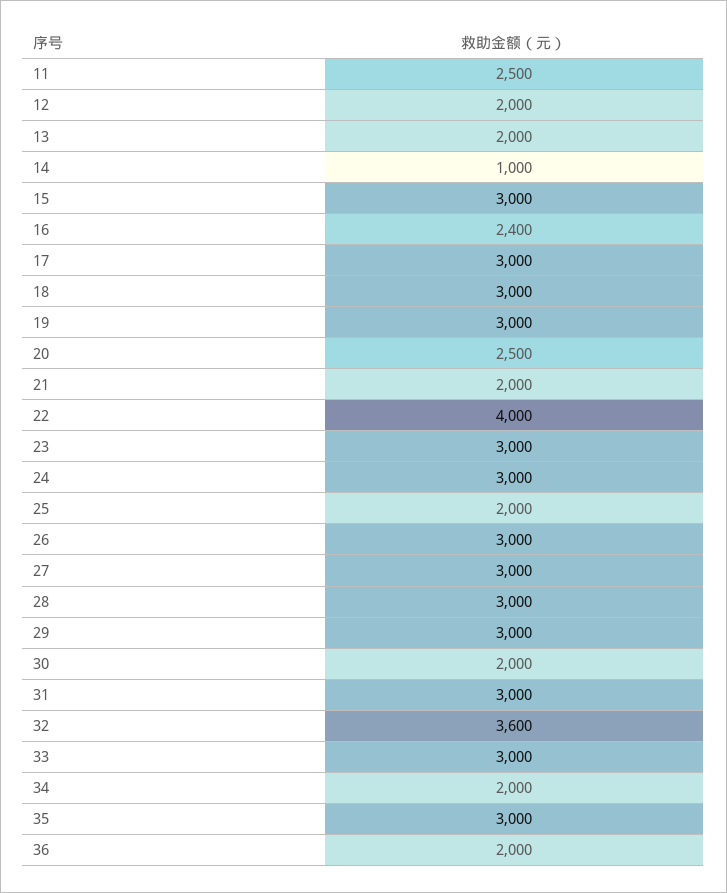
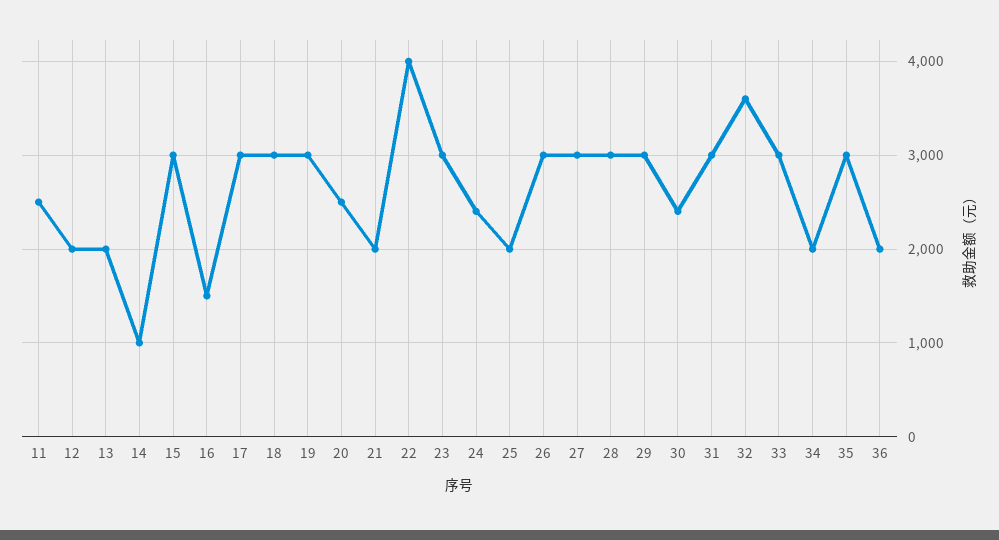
  {
    "11": 2500,
    "12": 2000,
    "13": 2000,
    "14": 1000,
    "15": 3000,
-   "16": 2400,
+   "16": 1500,
    "17": 3000,
    "18": 3000,
    "19": 3000,
    "20": 2500,
    "21": 2000,
    "22": 4000,
    "23": 3000,
-   "24": 3000,
+   "24": 2400,
    "25": 2000,
    "26": 3000,
    "27": 3000,
    "28": 3000,
    "29": 3000,
-   "30": 2000,
+   "30": 2400,
    "31": 3000,
    "32": 3600,
    "33": 3000,
    "34": 2000,
    "35": 3000,
    "36": 2000
  }

